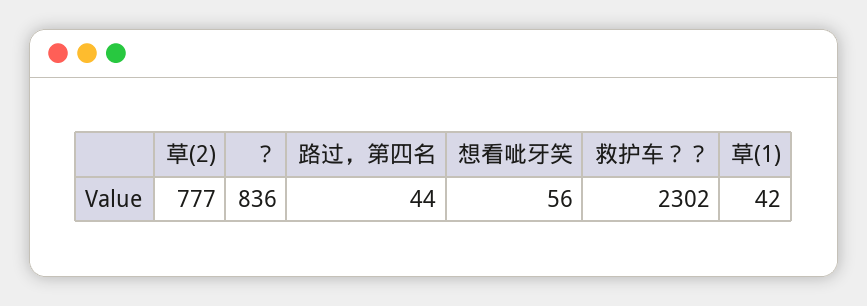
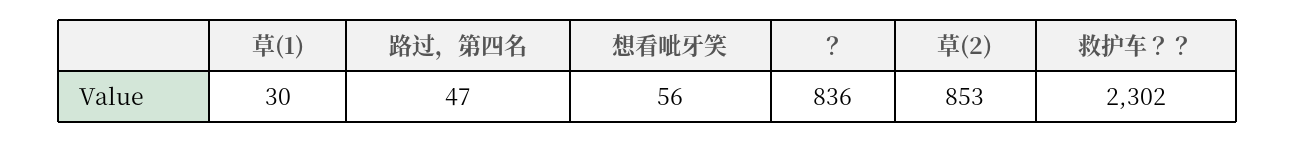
  {
-   "草(2)": 777,
+   "草(2)": 853,
    "？": 836,
-   "路过，第四名": 44,
+   "路过，第四名": 47,
    "想看呲牙笑": 56,
    "救护车？？": 2302,
-   "草(1)": 42
+   "草(1)": 30
  }

